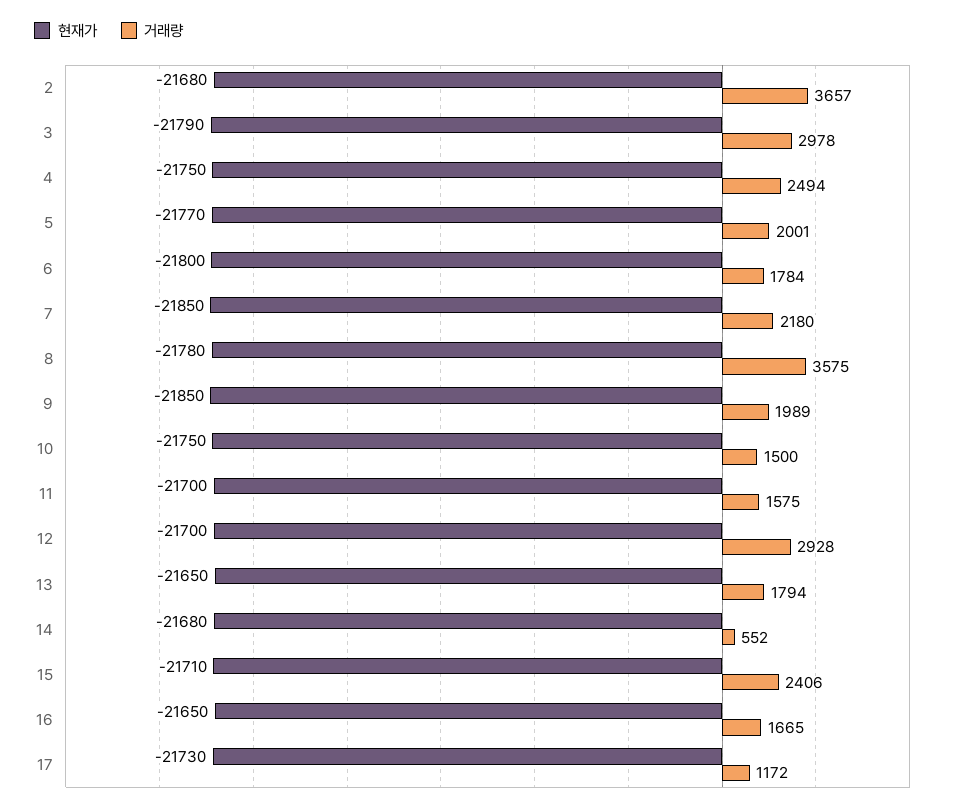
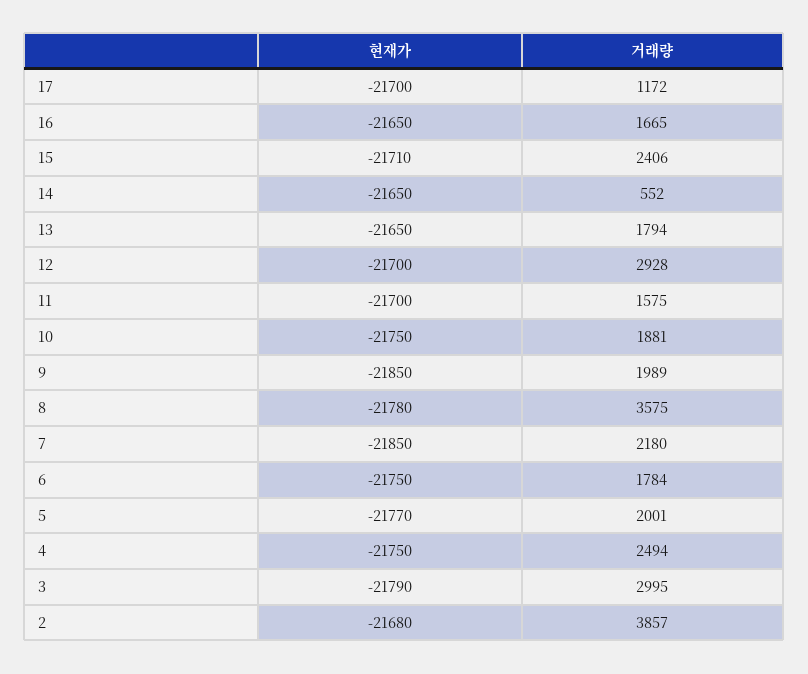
  {
    "현재가": {
      "2": -21680,
      "3": -21790,
      "4": -21750,
      "5": -21770,
-     "6": -21800,
+     "6": -21750,
      "7": -21850,
      "8": -21780,
      "9": -21850,
      "10": -21750,
      "11": -21700,
      "12": -21700,
      "13": -21650,
-     "14": -21680,
+     "14": -21650,
      "15": -21710,
      "16": -21650,
-     "17": -21730
+     "17": -21700
    },
    "거래량": {
-     "2": 3657,
+     "2": 3857,
-     "3": 2978,
+     "3": 2995,
      "4": 2494,
      "5": 2001,
      "6": 1784,
      "7": 2180,
      "8": 3575,
      "9": 1989,
-     "10": 1500,
+     "10": 1881,
      "11": 1575,
      "12": 2928,
      "13": 1794,
      "14": 552,
      "15": 2406,
      "16": 1665,
      "17": 1172
    }
  }

